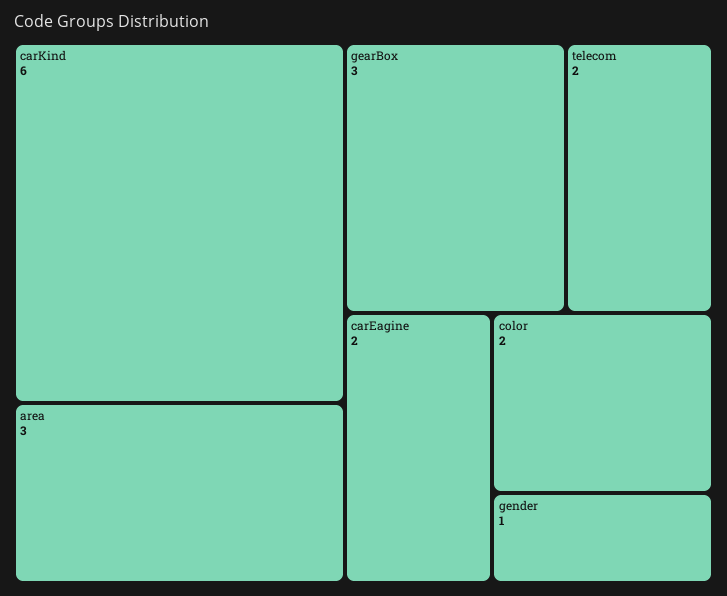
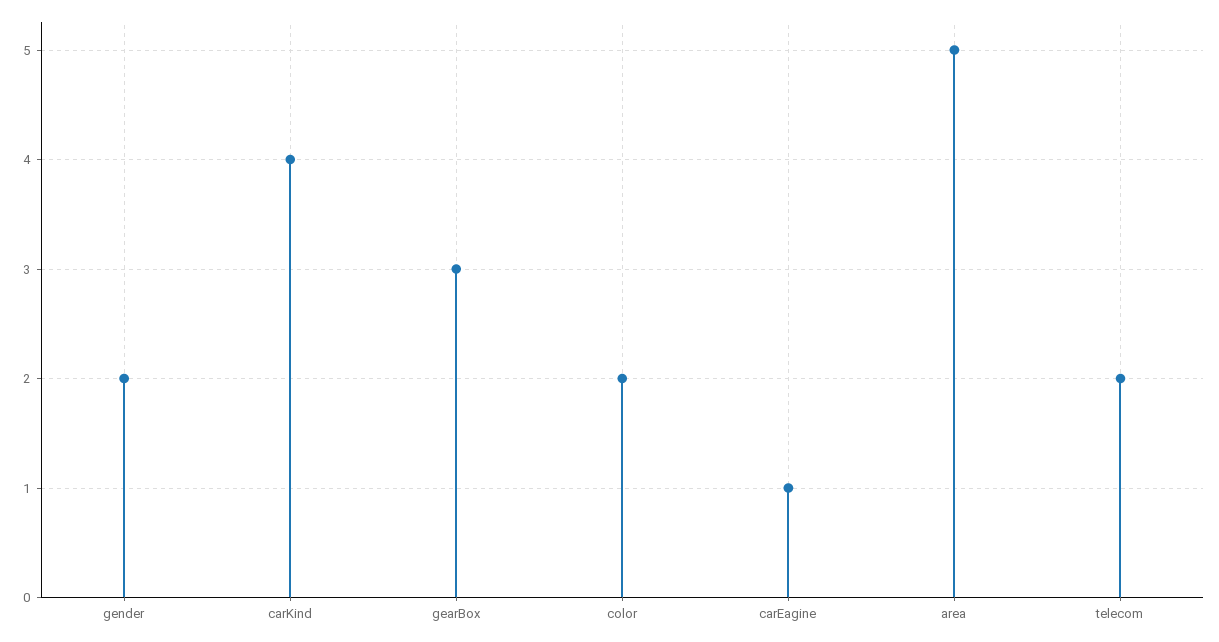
  {
-   "carKind": 6,
+   "carKind": 4,
-   "area": 3,
+   "area": 5,
    "gearBox": 3,
    "telecom": 2,
-   "carEagine": 2,
+   "carEagine": 1,
    "color": 2,
-   "gender": 1
+   "gender": 2
  }

